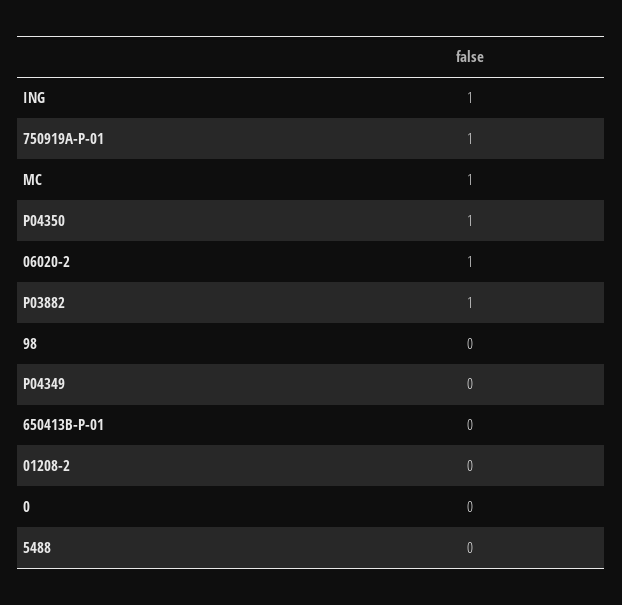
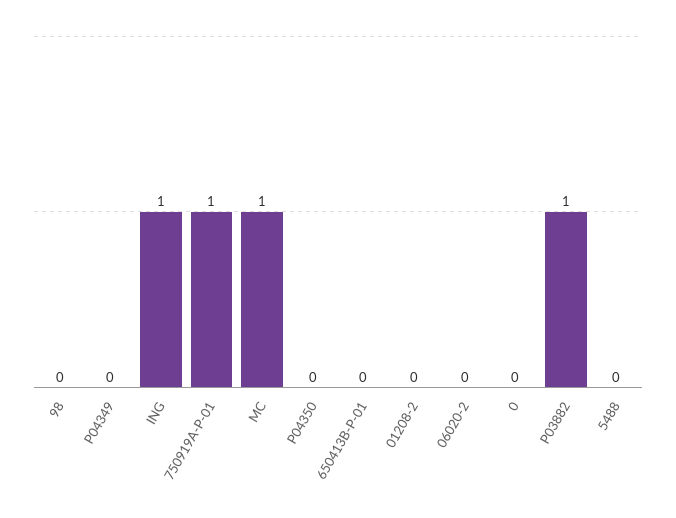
  {
    "ING": 1,
    "750919A-P-01": 1,
    "MC": 1,
-   "P04350": 1,
+   "P04350": 0,
-   "06020-2": 1,
+   "06020-2": 0,
    "P03882": 1,
    "98": 0,
    "P04349": 0,
    "650413B-P-01": 0,
    "01208-2": 0,
    "0": 0,
    "5488": 0
  }

